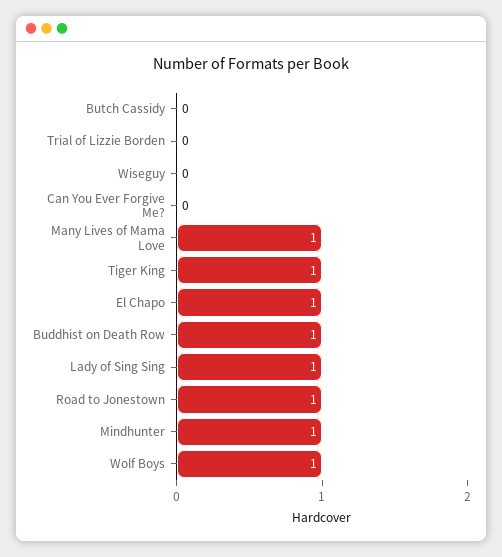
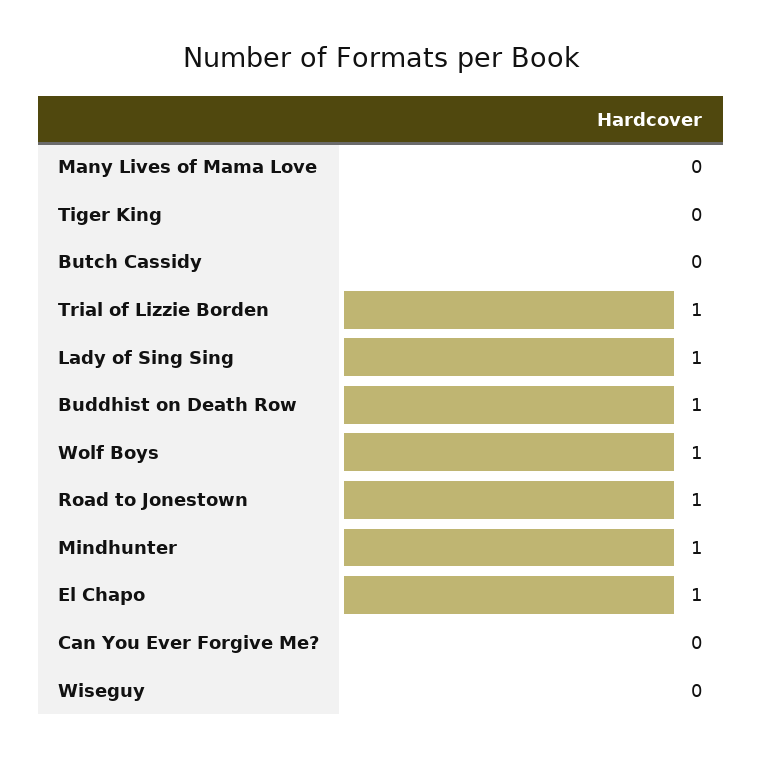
  {
    "Butch Cassidy": 0,
-   "Trial of Lizzie Borden": 0,
+   "Trial of Lizzie Borden": 1,
    "Wiseguy": 0,
    "Can You Ever Forgive Me?": 0,
-   "Many Lives of Mama Love": 1,
+   "Many Lives of Mama Love": 0,
-   "Tiger King": 1,
+   "Tiger King": 0,
    "El Chapo": 1,
    "Buddhist on Death Row": 1,
    "Lady of Sing Sing": 1,
    "Road to Jonestown": 1,
    "Mindhunter": 1,
    "Wolf Boys": 1
  }

